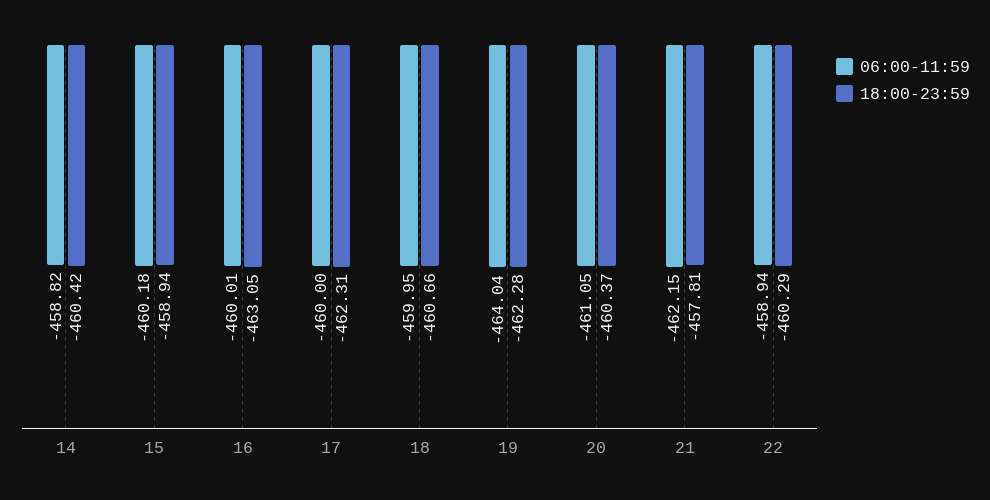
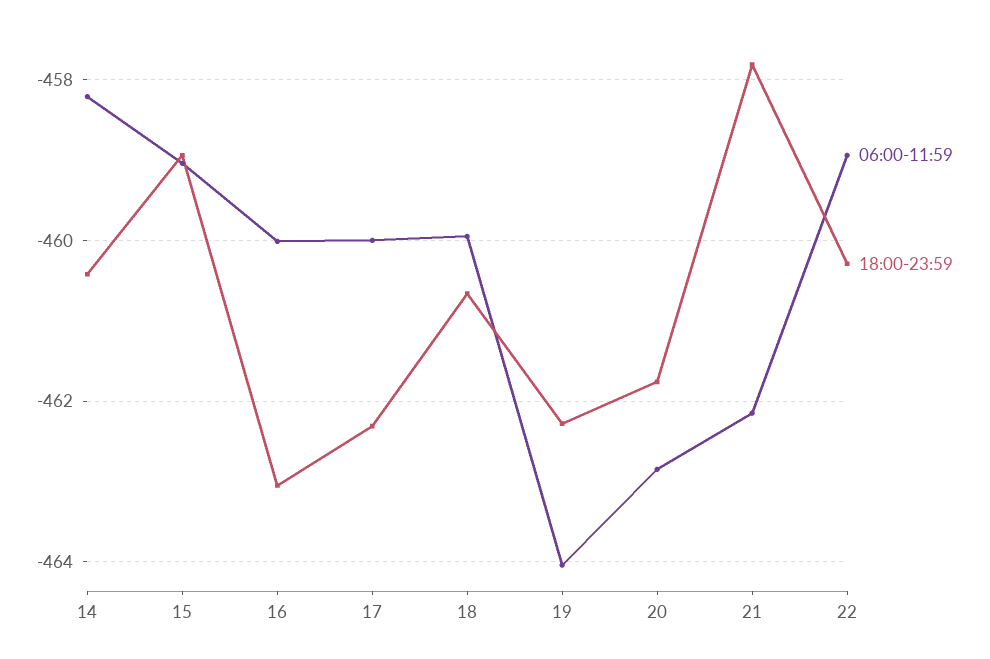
  {
    "06:00-11:59": {
-     "14": -458.82,
+     "14": -458.2,
-     "15": -460.18,
+     "15": -459,
      "16": -460.01,
      "17": -460,
      "18": -459.95,
      "19": -464.04,
-     "20": -461.05,
+     "20": -462.8,
      "21": -462.15,
      "22": -458.94
    },
    "18:00-23:59": {
      "14": -460.42,
      "15": -458.94,
      "16": -463.05,
      "17": -462.31,
      "18": -460.66,
      "19": -462.28,
-     "20": -460.37,
+     "20": -461.8,
      "21": -457.81,
      "22": -460.29
    }
  }

